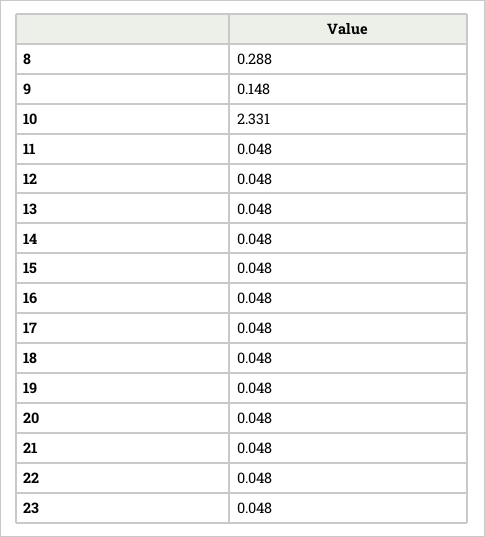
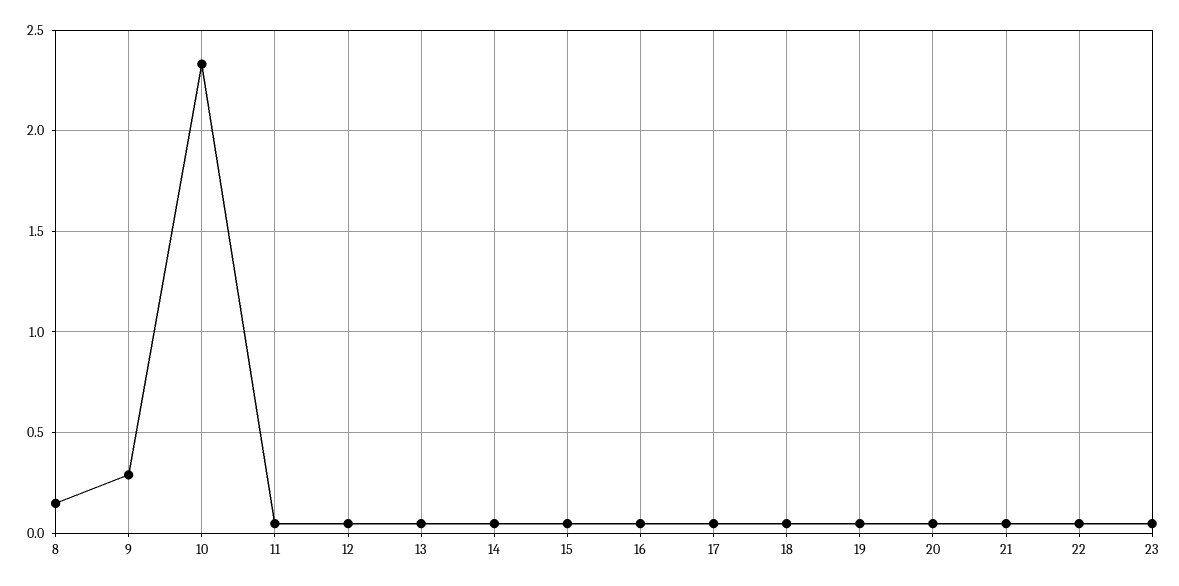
  {
-   "8": 0.288,
+   "8": 0.15,
-   "9": 0.148,
+   "9": 0.3,
    "10": 2.331,
    "11": 0.048,
    "12": 0.048,
    "13": 0.048,
    "14": 0.048,
    "15": 0.048,
    "16": 0.048,
    "17": 0.048,
    "18": 0.048,
    "19": 0.048,
    "20": 0.048,
    "21": 0.048,
    "22": 0.048,
    "23": 0.048
  }

